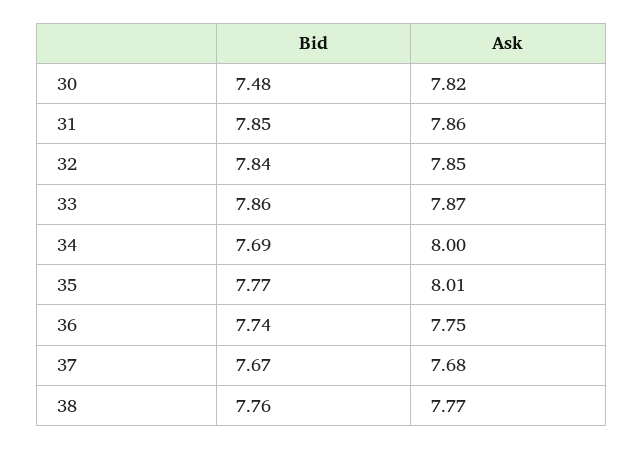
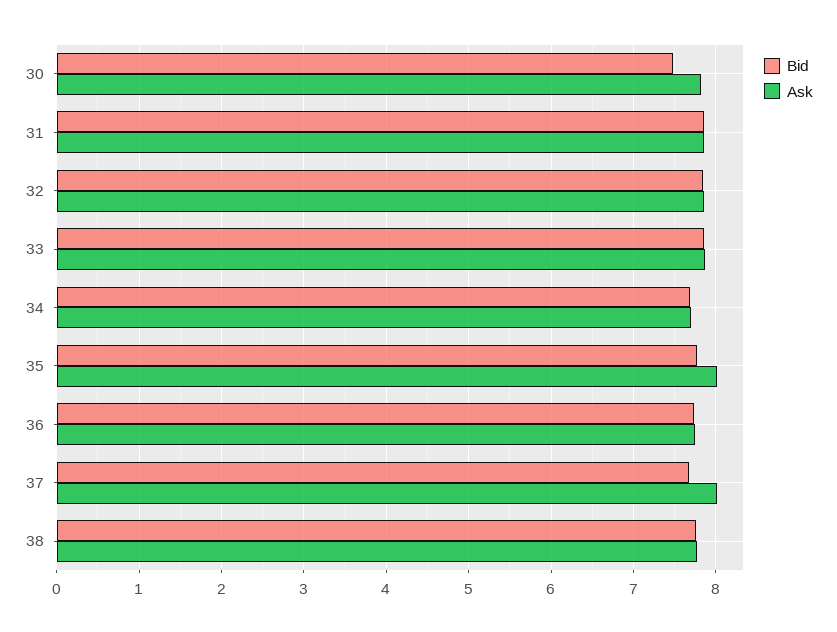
  {
    "Bid": {
      "30": 7.48,
      "31": 7.85,
      "32": 7.84,
      "33": 7.86,
      "34": 7.69,
      "35": 7.77,
      "36": 7.74,
      "37": 7.67,
      "38": 7.76
    },
    "Ask": {
      "30": 7.82,
      "31": 7.86,
      "32": 7.85,
      "33": 7.87,
-     "34": 8,
+     "34": 7.7,
      "35": 8.01,
      "36": 7.75,
-     "37": 7.68,
+     "37": 8,
      "38": 7.77
    }
  }

